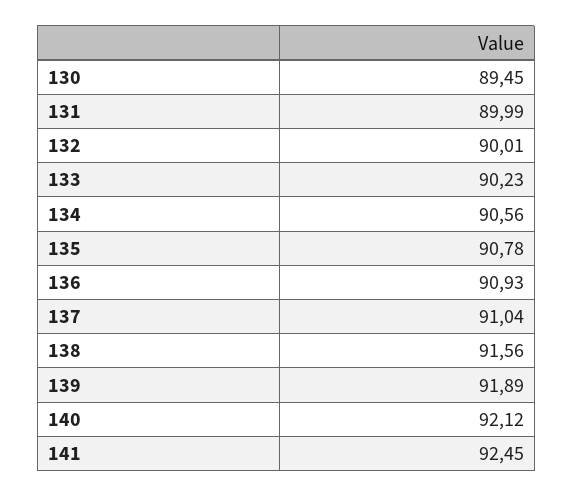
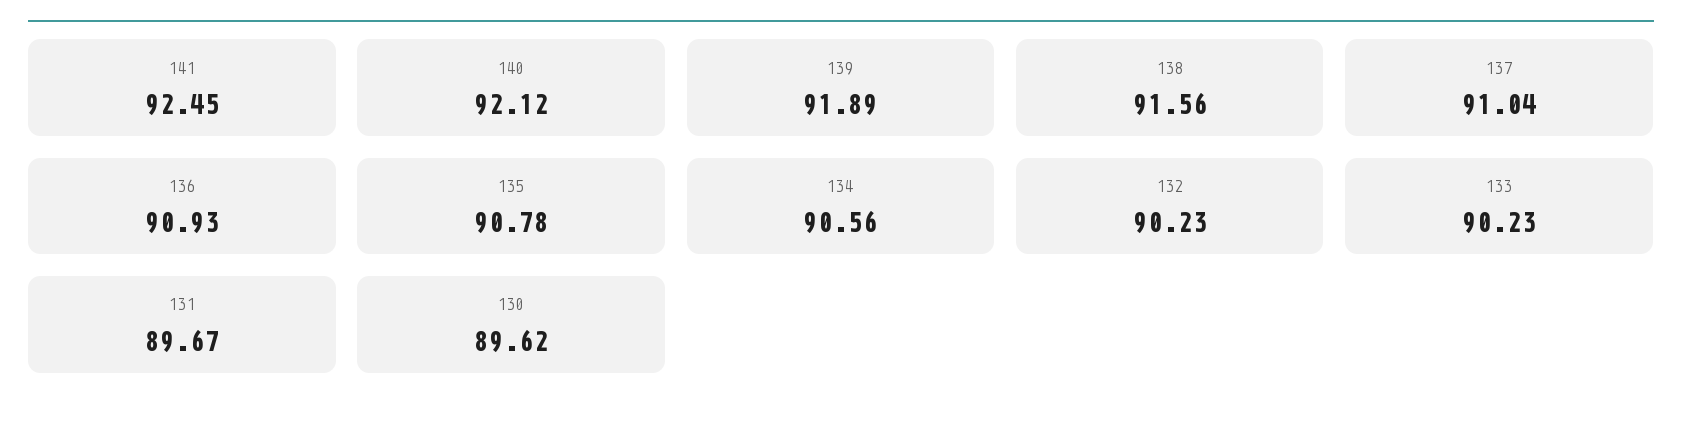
  {
-   "130": 89.45,
+   "130": 89.62,
-   "131": 89.99,
+   "131": 89.67,
-   "132": 90.01,
+   "132": 90.23,
    "133": 90.23,
    "134": 90.56,
    "135": 90.78,
    "136": 90.93,
    "137": 91.04,
    "138": 91.56,
    "139": 91.89,
    "140": 92.12,
    "141": 92.45
  }

